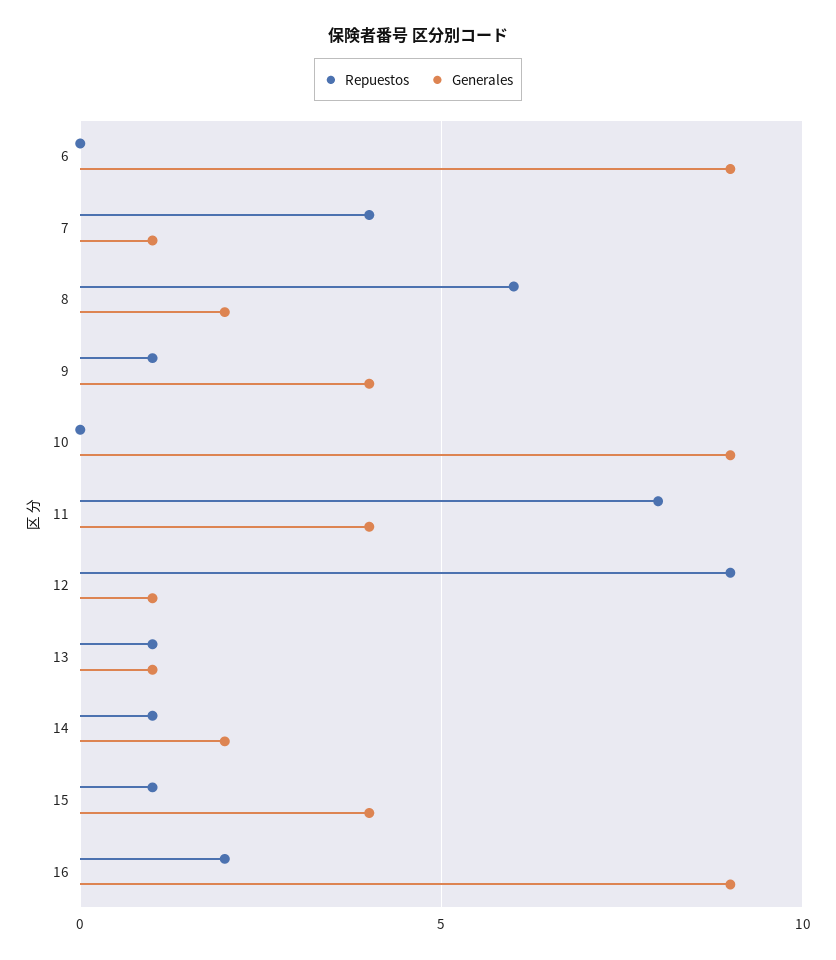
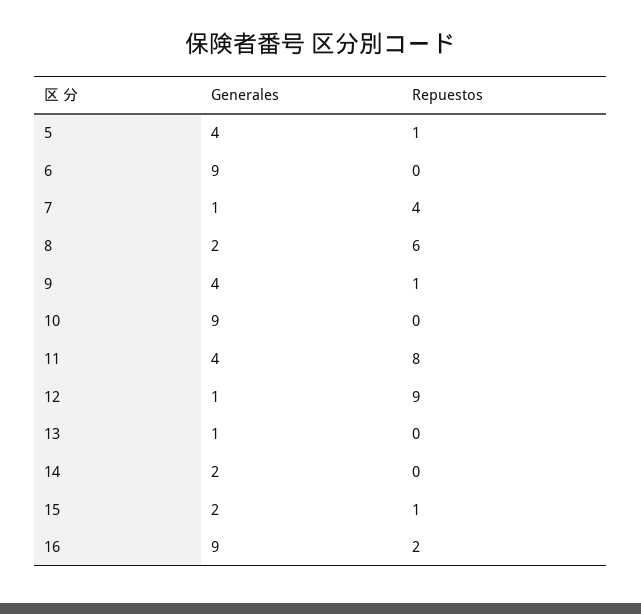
  {
    "Repuestos": {
      "6": 0,
      "7": 4,
      "8": 6,
      "9": 1,
      "10": 0,
      "11": 8,
      "12": 9,
-     "13": 1,
+     "13": 0,
-     "14": 1,
+     "14": 0,
      "15": 1,
-     "16": 2
+     "16": 2,
+     "5": 1
    },
    "Generales": {
      "6": 9,
      "7": 1,
      "8": 2,
      "9": 4,
      "10": 9,
      "11": 4,
      "12": 1,
      "13": 1,
      "14": 2,
-     "15": 4,
+     "15": 2,
-     "16": 9
+     "16": 9,
+     "5": 4
    }
  }

